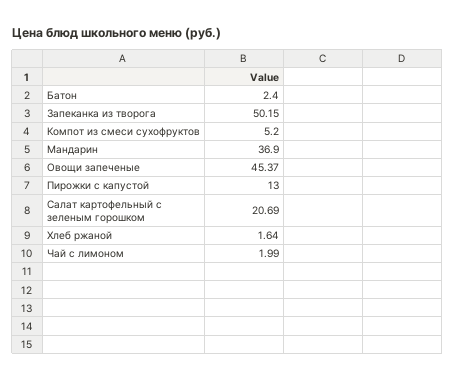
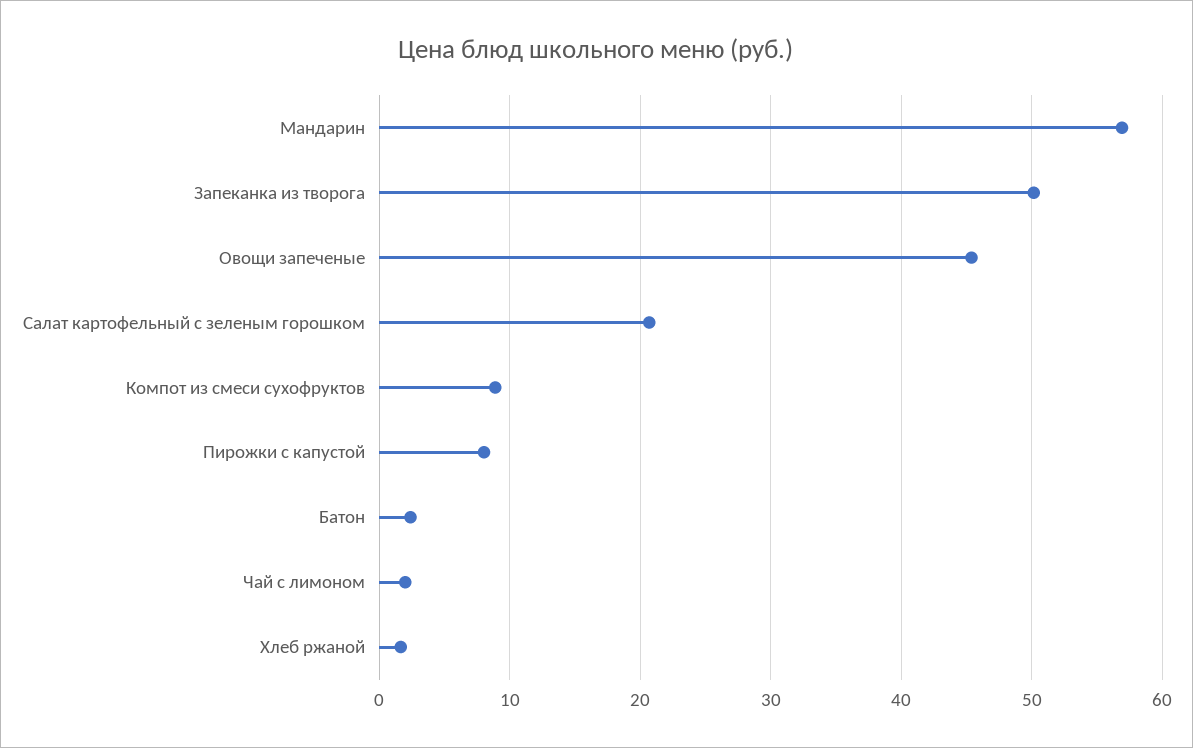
  {
    "Батон": 2.4,
    "Запеканка из творога": 50.15,
-   "Компот из смеси сухофруктов": 5.2,
+   "Компот из смеси сухофруктов": 9,
-   "Мандарин": 36.9,
+   "Мандарин": 57,
    "Овощи запеченые": 45.37,
-   "Пирожки с капустой": 13,
+   "Пирожки с капустой": 8,
    "Салат картофельный с зеленым горошком": 20.69,
    "Хлеб ржаной": 1.64,
    "Чай с лимоном": 1.99
  }

